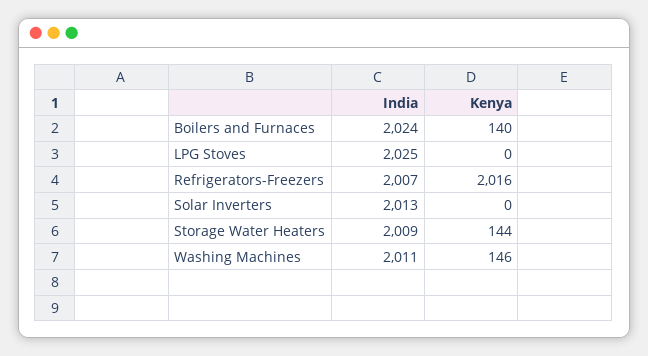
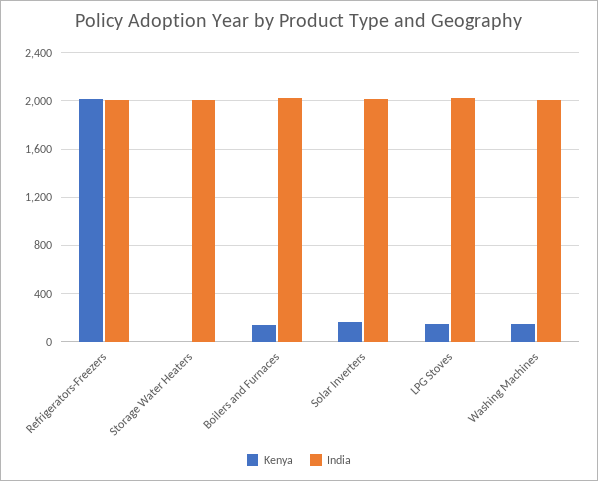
  {
    "India": {
      "Boilers and Furnaces": 2024,
      "LPG Stoves": 2025,
      "Refrigerators-Freezers": 2007,
      "Solar Inverters": 2013,
      "Storage Water Heaters": 2009,
      "Washing Machines": 2011
    },
    "Kenya": {
      "Boilers and Furnaces": 140,
-     "LPG Stoves": 0,
+     "LPG Stoves": 150,
      "Refrigerators-Freezers": 2016,
-     "Solar Inverters": 0,
+     "Solar Inverters": 150,
-     "Storage Water Heaters": 144,
+     "Storage Water Heaters": 0,
      "Washing Machines": 146
    }
  }

